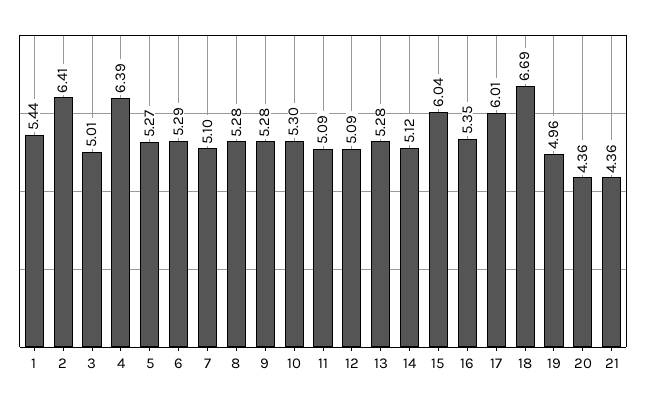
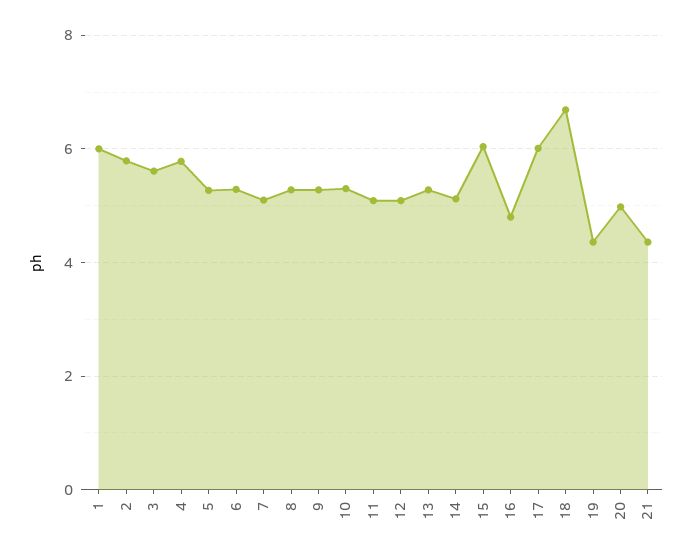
  {
-   "1": 5.44,
+   "1": 6,
-   "2": 6.41,
+   "2": 5.8,
-   "3": 5.01,
+   "3": 5.6,
-   "4": 6.39,
+   "4": 5.8,
    "5": 5.27,
    "6": 5.29,
    "7": 5.1,
    "8": 5.28,
    "9": 5.28,
    "10": 5.3,
    "11": 5.09,
    "12": 5.09,
    "13": 5.28,
    "14": 5.12,
    "15": 6.04,
-   "16": 5.35,
+   "16": 4.8,
    "17": 6.01,
    "18": 6.69,
-   "19": 4.96,
+   "19": 4.4,
-   "20": 4.36,
+   "20": 5,
    "21": 4.36
  }

